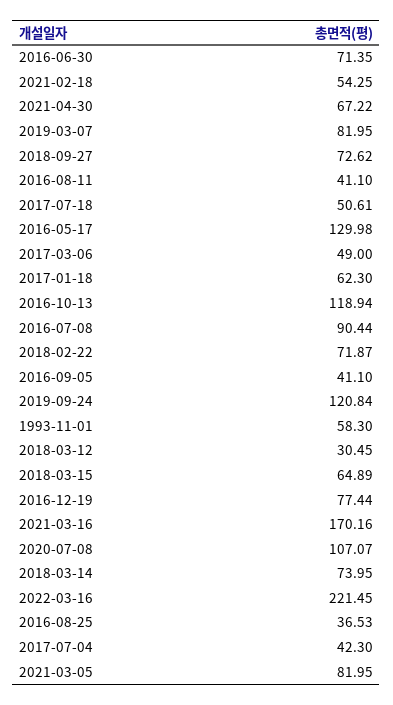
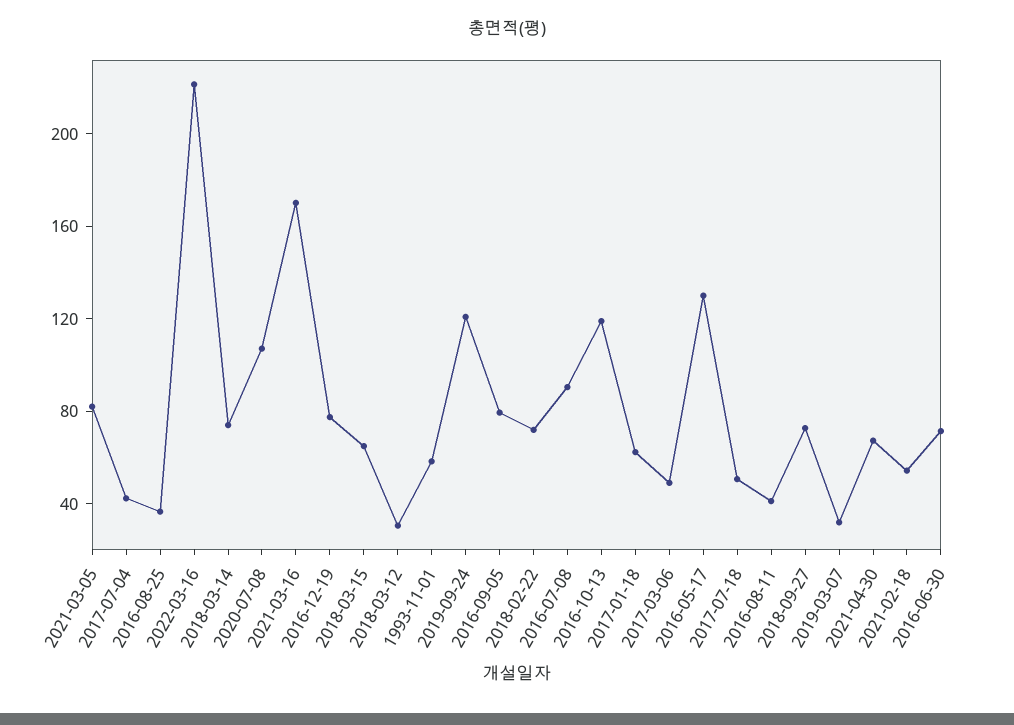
  {
    "2016-06-30": 71.35,
    "2021-02-18": 54.25,
    "2021-04-30": 67.22,
-   "2019-03-07": 81.95,
+   "2019-03-07": 30,
    "2018-09-27": 72.62,
    "2016-08-11": 41.1,
    "2017-07-18": 50.61,
    "2016-05-17": 129.98,
    "2017-03-06": 49,
    "2017-01-18": 62.3,
    "2016-10-13": 118.94,
    "2016-07-08": 90.44,
    "2018-02-22": 71.87,
-   "2016-09-05": 41.1,
+   "2016-09-05": 80,
    "2019-09-24": 120.84,
    "1993-11-01": 58.3,
    "2018-03-12": 30.45,
    "2018-03-15": 64.89,
    "2016-12-19": 77.44,
    "2021-03-16": 170.16,
    "2020-07-08": 107.07,
    "2018-03-14": 73.95,
    "2022-03-16": 221.45,
    "2016-08-25": 36.53,
    "2017-07-04": 42.3,
    "2021-03-05": 81.95
  }

